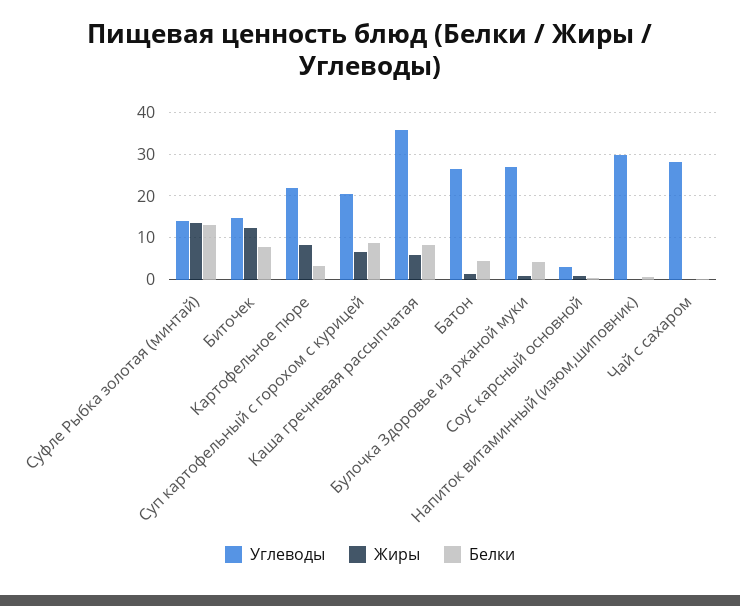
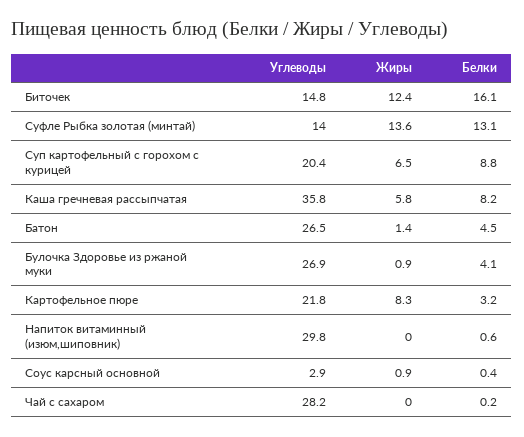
  {
    "Углеводы": {
      "Суфле Рыбка золотая (минтай)": 14,
      "Биточек": 14.8,
      "Картофельное пюре": 21.8,
      "Суп картофельный с горохом с курицей": 20.4,
      "Каша гречневая рассыпчатая": 35.8,
      "Батон": 26.5,
      "Булочка Здоровье из ржаной муки": 26.9,
      "Соус карсный основной": 2.9,
      "Напиток витаминный (изюм,шиповник)": 29.8,
      "Чай с сахаром": 28.2
    },
    "Жиры": {
      "Суфле Рыбка золотая (минтай)": 13.6,
      "Биточек": 12.4,
      "Картофельное пюре": 8.3,
      "Суп картофельный с горохом с курицей": 6.5,
      "Каша гречневая рассыпчатая": 5.8,
      "Батон": 1.4,
      "Булочка Здоровье из ржаной муки": 0.9,
      "Соус карсный основной": 0.9,
      "Напиток витаминный (изюм,шиповник)": 0,
      "Чай с сахаром": 0
    },
    "Белки": {
      "Суфле Рыбка золотая (минтай)": 13.1,
-     "Биточек": 8,
+     "Биточек": 16.1,
      "Картофельное пюре": 3.2,
      "Суп картофельный с горохом с курицей": 8.8,
      "Каша гречневая рассыпчатая": 8.2,
      "Батон": 4.5,
      "Булочка Здоровье из ржаной муки": 4.1,
      "Соус карсный основной": 0.4,
      "Напиток витаминный (изюм,шиповник)": 0.6,
      "Чай с сахаром": 0.2
    }
  }

